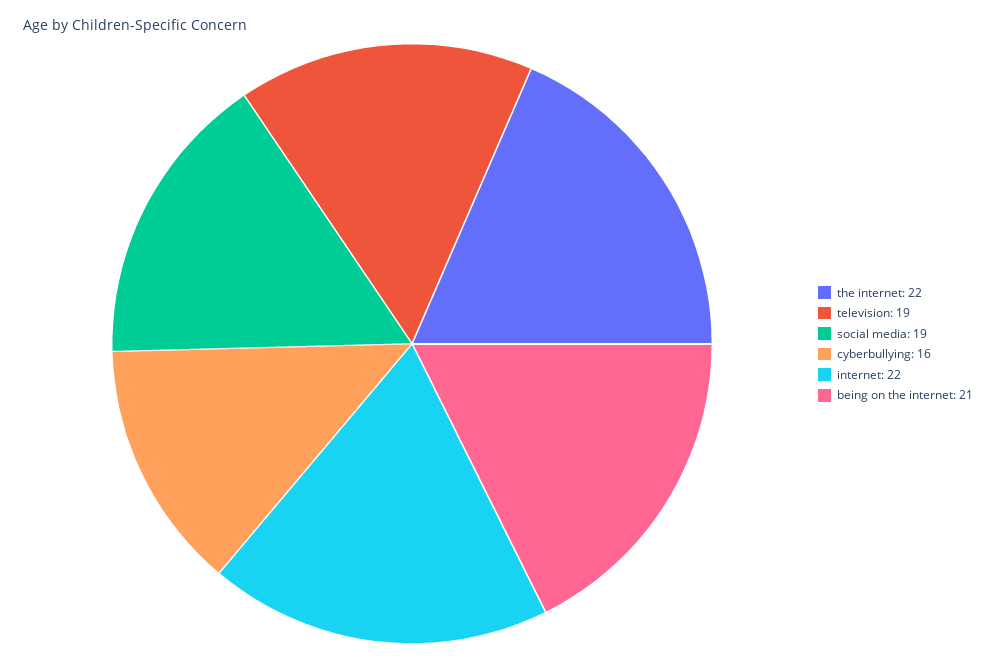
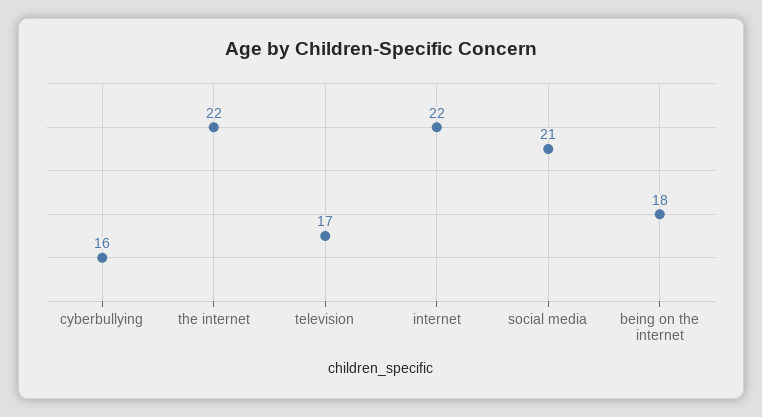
  {
    "the internet": 22,
-   "television": 19,
+   "television": 17,
-   "social media": 19,
+   "social media": 21,
    "cyberbullying": 16,
    "internet": 22,
-   "being on the internet": 21
+   "being on the internet": 18
  }

